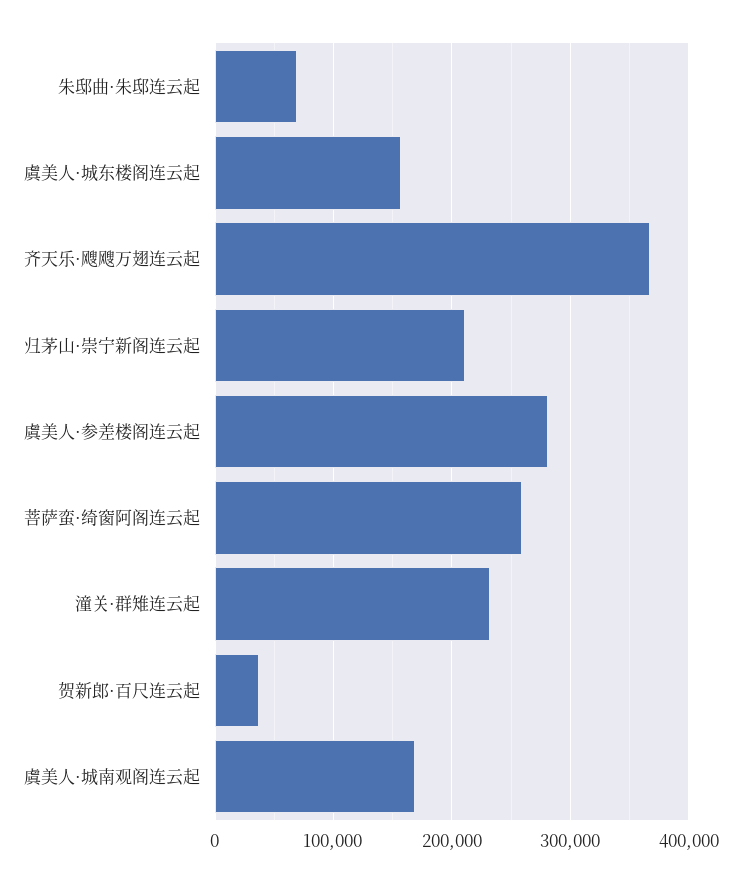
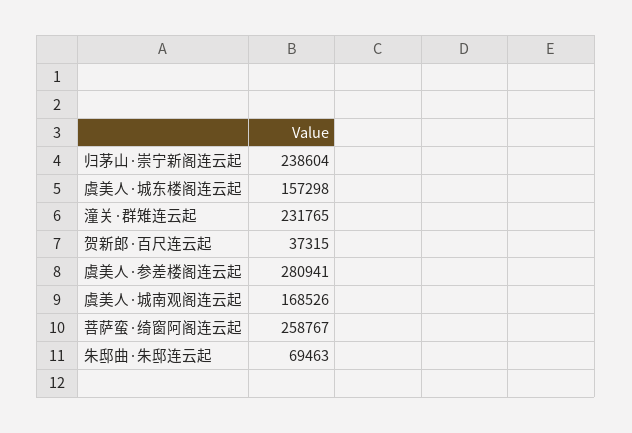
  {
    "朱邸曲·朱邸连云起": 69463,
    "虞美人·城东楼阁连云起": 157298,
-   "齐天乐·飕飕万翅连云起": 370000,
-   "归茅山·崇宁新阁连云起": 210000,
+   "归茅山·崇宁新阁连云起": 238604,
    "虞美人·参差楼阁连云起": 280941,
    "菩萨蛮·绮窗阿阁连云起": 258767,
    "潼关·群雉连云起": 231765,
    "贺新郎·百尺连云起": 37315,
    "虞美人·城南观阁连云起": 168526
  }

